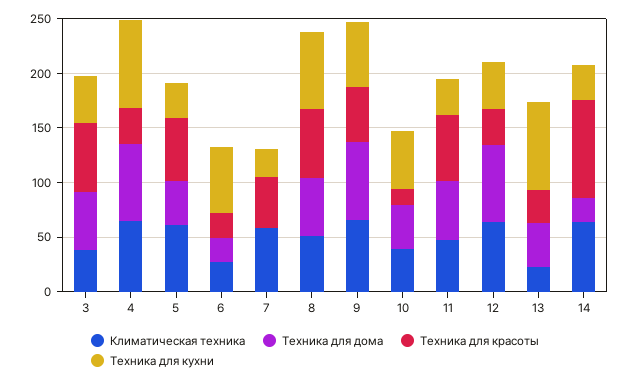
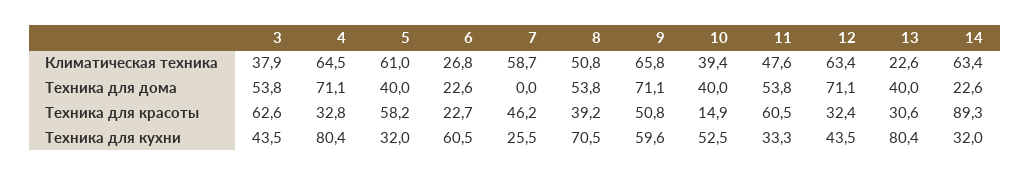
  {
    "Климатическая техника": {
      "3": 37.9,
      "4": 64.5,
      "5": 61,
      "6": 26.8,
      "7": 58.7,
      "8": 50.8,
      "9": 65.8,
      "10": 39.4,
      "11": 47.6,
      "12": 63.4,
      "13": 22.6,
      "14": 63.4
    },
    "Техника для дома": {
      "3": 53.8,
      "4": 71.1,
      "5": 40,
      "6": 22.6,
      "7": 0,
      "8": 53.8,
      "9": 71.1,
      "10": 40,
      "11": 53.8,
      "12": 71.1,
      "13": 40,
      "14": 22.6
    },
    "Техника для красоты": {
      "3": 62.6,
      "4": 32.8,
      "5": 58.2,
      "6": 22.7,
      "7": 46.2,
-     "8": 60,
+     "8": 39.2,
      "9": 50.8,
      "10": 14.9,
      "11": 60.5,
      "12": 32.4,
      "13": 30.6,
      "14": 89.3
    },
    "Техника для кухни": {
      "3": 43.5,
      "4": 80.4,
      "5": 32,
      "6": 60.5,
      "7": 25.5,
      "8": 70.5,
      "9": 59.6,
      "10": 52.5,
      "11": 33.3,
      "12": 43.5,
      "13": 80.4,
      "14": 32
    }
  }

